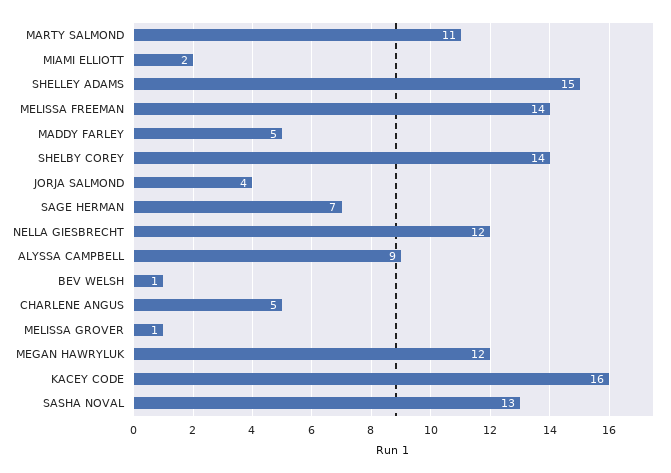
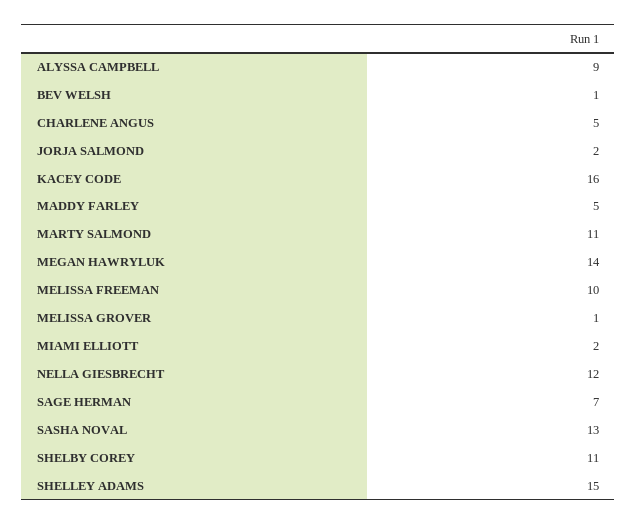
  {
    "MARTY SALMOND": 11,
    "MIAMI ELLIOTT": 2,
    "SHELLEY ADAMS": 15,
-   "MELISSA FREEMAN": 14,
+   "MELISSA FREEMAN": 10,
    "MADDY FARLEY": 5,
-   "SHELBY COREY": 14,
+   "SHELBY COREY": 11,
-   "JORJA SALMOND": 4,
+   "JORJA SALMOND": 2,
    "SAGE HERMAN": 7,
    "NELLA GIESBRECHT": 12,
    "ALYSSA CAMPBELL": 9,
    "BEV WELSH": 1,
    "CHARLENE ANGUS": 5,
    "MELISSA GROVER": 1,
-   "MEGAN HAWRYLUK": 12,
+   "MEGAN HAWRYLUK": 14,
    "KACEY CODE": 16,
    "SASHA NOVAL": 13
  }

